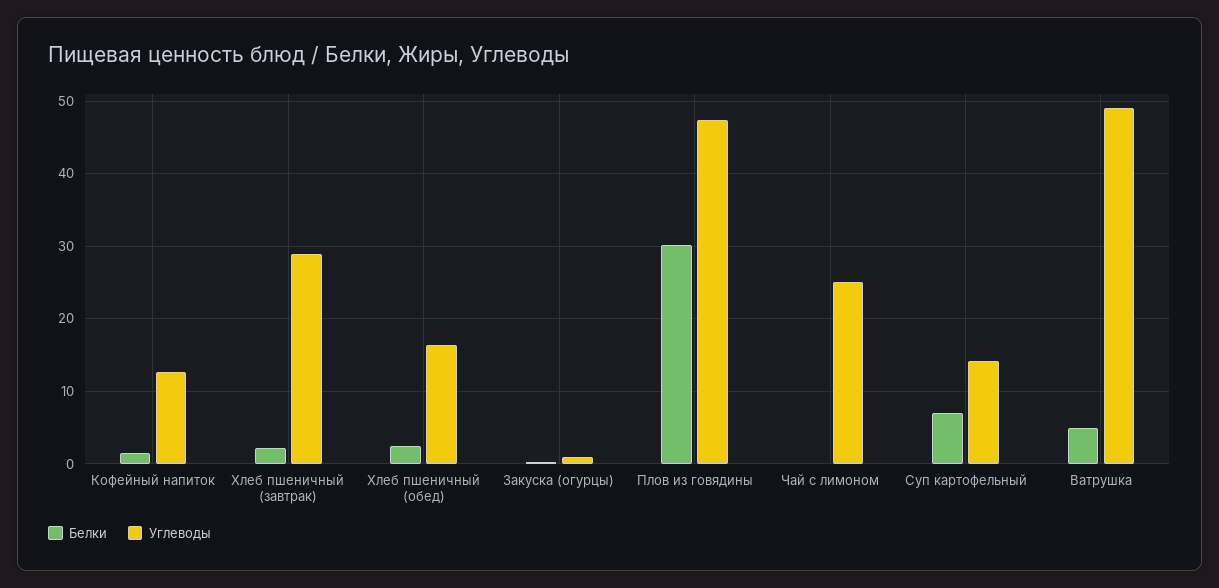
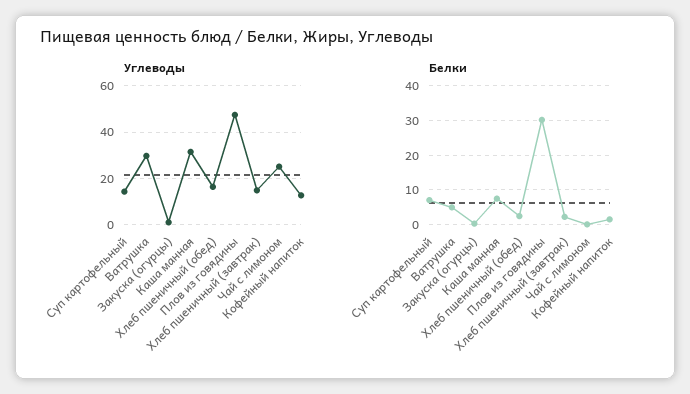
  {
    "Белки": {
      "Кофейный напиток": 2,
      "Хлеб пшеничный (завтрак)": 2,
      "Хлеб пшеничный (обед)": 2,
      "Закуска (огурцы)": 0,
      "Плов из говядины": 30,
      "Чай с лимоном": 0,
      "Суп картофельный": 7,
-     "Ватрушка": 5
+     "Ватрушка": 5,
+     "Каша манная": 8
    },
    "Углеводы": {
      "Кофейный напиток": 13,
-     "Хлеб пшеничный (завтрак)": 29,
+     "Хлеб пшеничный (завтрак)": 15,
      "Хлеб пшеничный (обед)": 16,
      "Закуска (огурцы)": 1,
      "Плов из говядины": 47,
      "Чай с лимоном": 25,
      "Суп картофельный": 14,
-     "Ватрушка": 49
+     "Ватрушка": 30,
+     "Каша манная": 30
    }
  }

